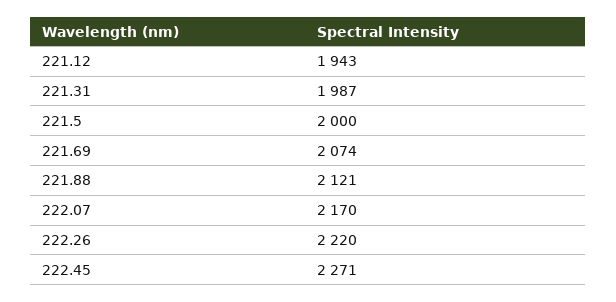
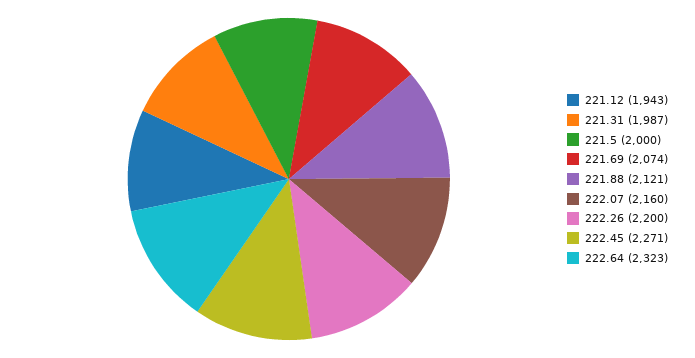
  {
    "221.12": 1943,
    "221.31": 1987,
    "221.5": 2000,
    "221.69": 2074,
    "221.88": 2121,
-   "222.07": 2170,
+   "222.07": 2160,
-   "222.26": 2220,
+   "222.26": 2200,
-   "222.45": 2271
+   "222.45": 2271,
+   "222.64": 2323
  }

